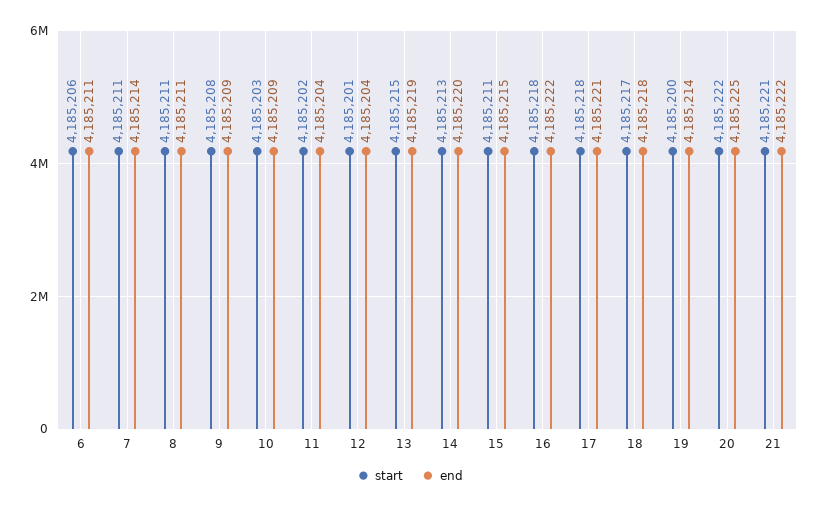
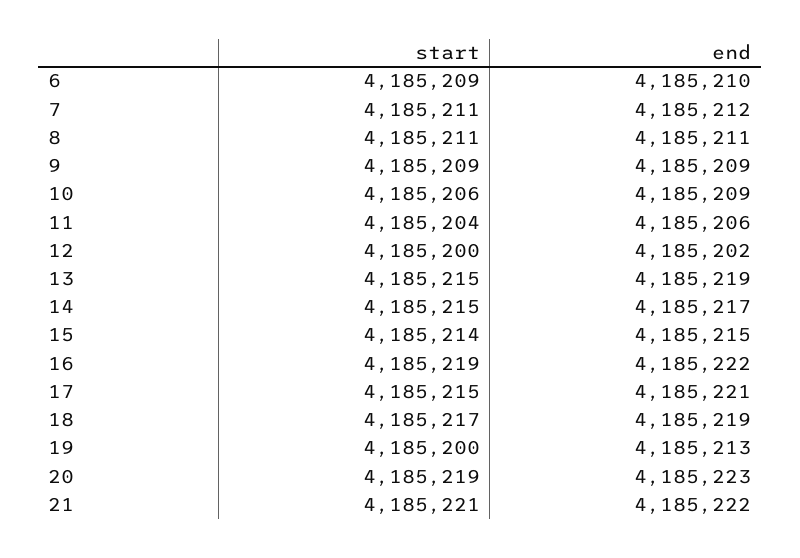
  {
    "start": {
-     "6": 4185206,
+     "6": 4185209,
      "7": 4185211,
      "8": 4185211,
-     "9": 4185208,
+     "9": 4185209,
-     "10": 4185203,
+     "10": 4185206,
-     "11": 4185202,
+     "11": 4185204,
-     "12": 4185201,
+     "12": 4185200,
      "13": 4185215,
-     "14": 4185213,
+     "14": 4185215,
-     "15": 4185211,
+     "15": 4185214,
-     "16": 4185218,
+     "16": 4185219,
-     "17": 4185218,
+     "17": 4185215,
      "18": 4185217,
      "19": 4185200,
-     "20": 4185222,
+     "20": 4185219,
      "21": 4185221
    },
    "end": {
-     "6": 4185211,
+     "6": 4185210,
-     "7": 4185214,
+     "7": 4185212,
      "8": 4185211,
      "9": 4185209,
      "10": 4185209,
-     "11": 4185204,
+     "11": 4185206,
-     "12": 4185204,
+     "12": 4185202,
      "13": 4185219,
-     "14": 4185220,
+     "14": 4185217,
      "15": 4185215,
      "16": 4185222,
      "17": 4185221,
-     "18": 4185218,
+     "18": 4185219,
-     "19": 4185214,
+     "19": 4185213,
-     "20": 4185225,
+     "20": 4185223,
      "21": 4185222
    }
  }

